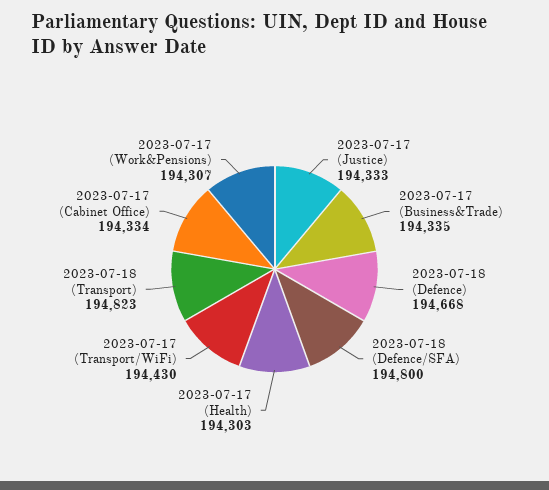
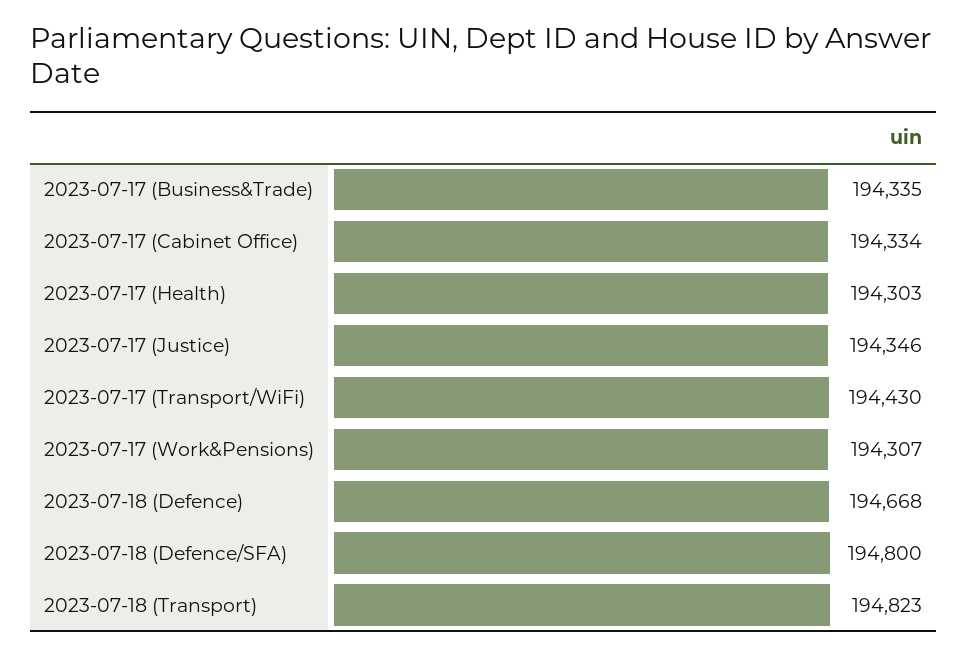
  {
-   "2023-07-17 (Justice)": 194333,
+   "2023-07-17 (Justice)": 194346,
    "2023-07-17 (Business&Trade)": 194335,
    "2023-07-18 (Defence)": 194668,
    "2023-07-18 (Defence/SFA)": 194800,
    "2023-07-17 (Health)": 194303,
    "2023-07-17 (Transport/WiFi)": 194430,
    "2023-07-18 (Transport)": 194823,
    "2023-07-17 (Cabinet Office)": 194334,
    "2023-07-17 (Work&Pensions)": 194307
  }

